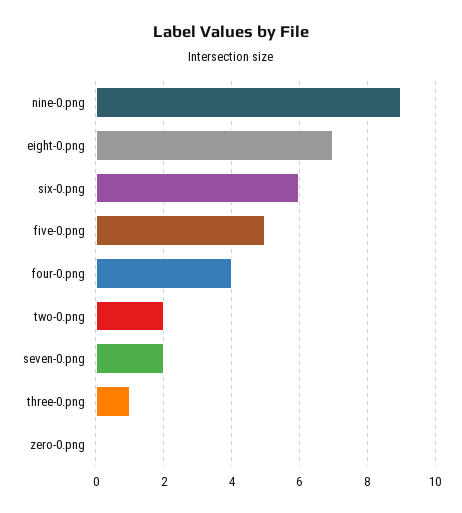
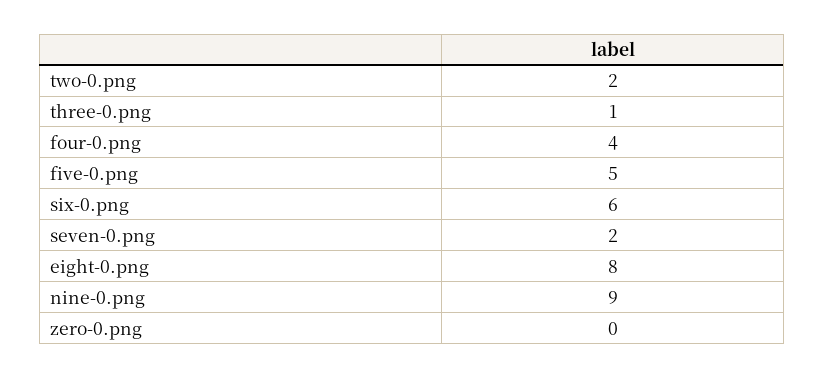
  {
    "nine-0.png": 9,
-   "eight-0.png": 7,
+   "eight-0.png": 8,
    "six-0.png": 6,
    "five-0.png": 5,
    "four-0.png": 4,
    "two-0.png": 2,
    "seven-0.png": 2,
    "three-0.png": 1,
    "zero-0.png": 0
  }

